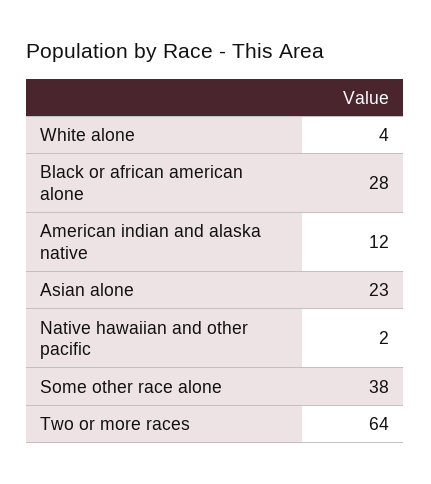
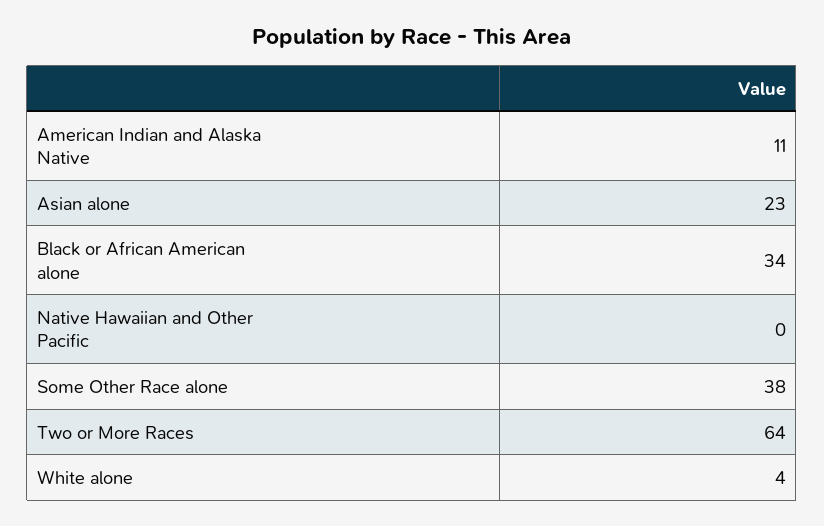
  {
    "White alone": 4,
-   "Black or african american alone": 28,
+   "Black or african american alone": 34,
-   "American indian and alaska native": 12,
+   "American indian and alaska native": 11,
    "Asian alone": 23,
-   "Native hawaiian and other pacific": 2,
+   "Native hawaiian and other pacific": 0,
    "Some other race alone": 38,
    "Two or more races": 64
  }

